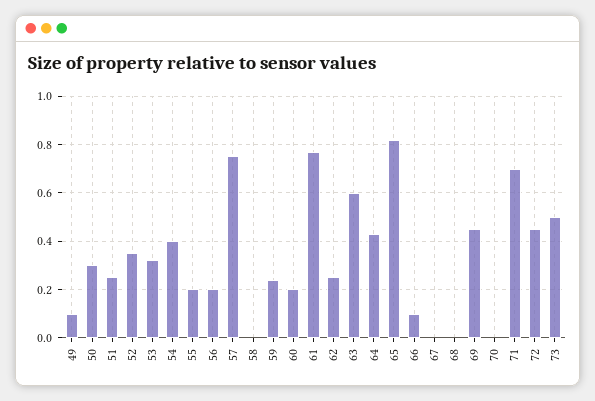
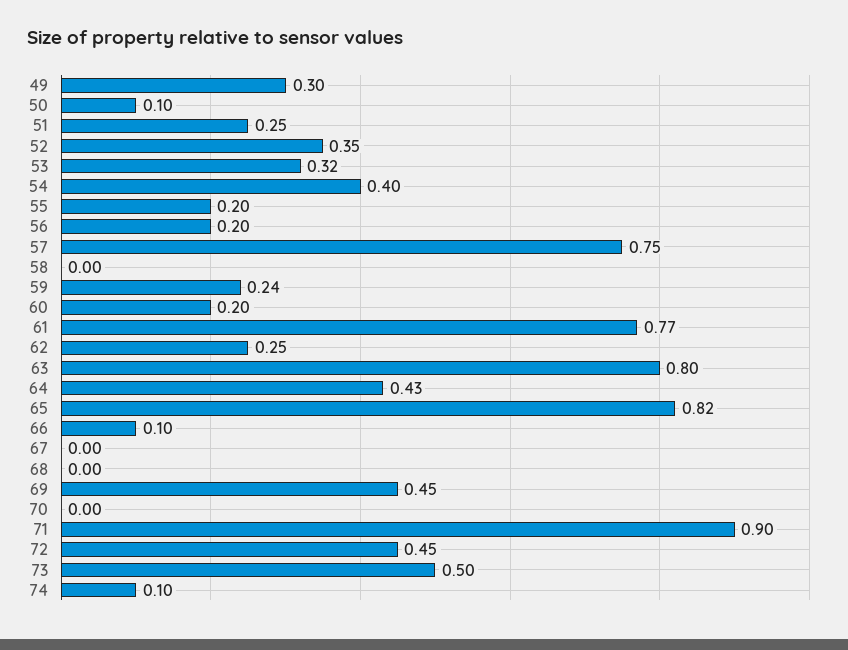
  {
-   "49": 0.1,
+   "49": 0.3,
-   "50": 0.3,
+   "50": 0.1,
    "51": 0.25,
    "52": 0.35,
    "53": 0.32,
    "54": 0.4,
    "55": 0.2,
    "56": 0.2,
    "57": 0.75,
    "58": 0,
    "59": 0.24,
    "60": 0.2,
    "61": 0.77,
    "62": 0.25,
-   "63": 0.6,
+   "63": 0.8,
    "64": 0.43,
    "65": 0.82,
    "66": 0.1,
    "67": 0,
    "68": 0,
    "69": 0.45,
    "70": 0,
-   "71": 0.7,
+   "71": 0.9,
    "72": 0.45,
-   "73": 0.5
+   "73": 0.5,
+   "74": 0.1
  }

